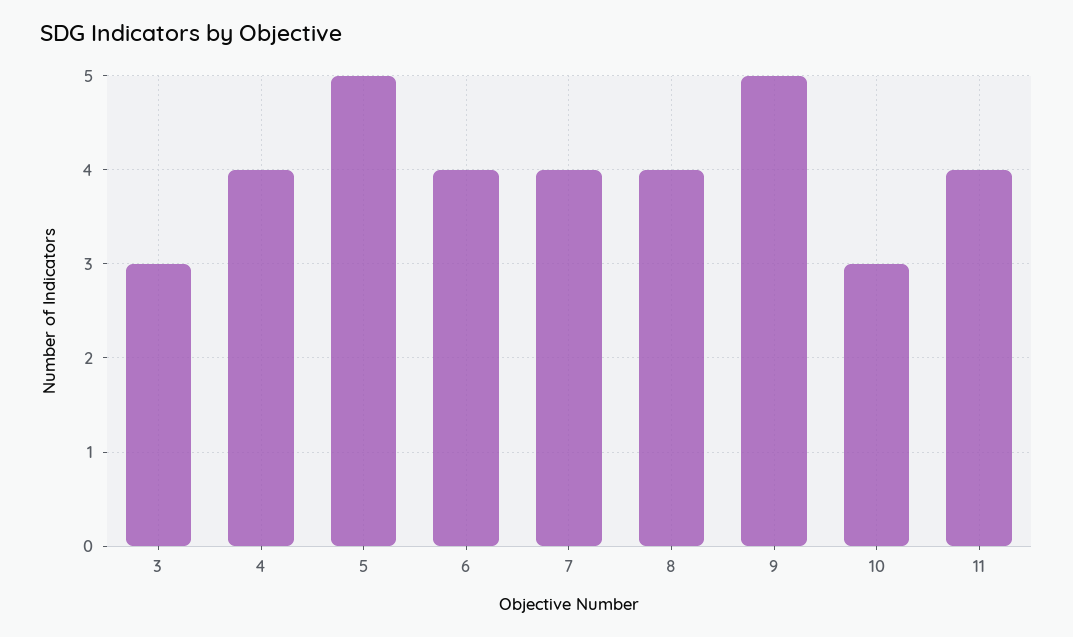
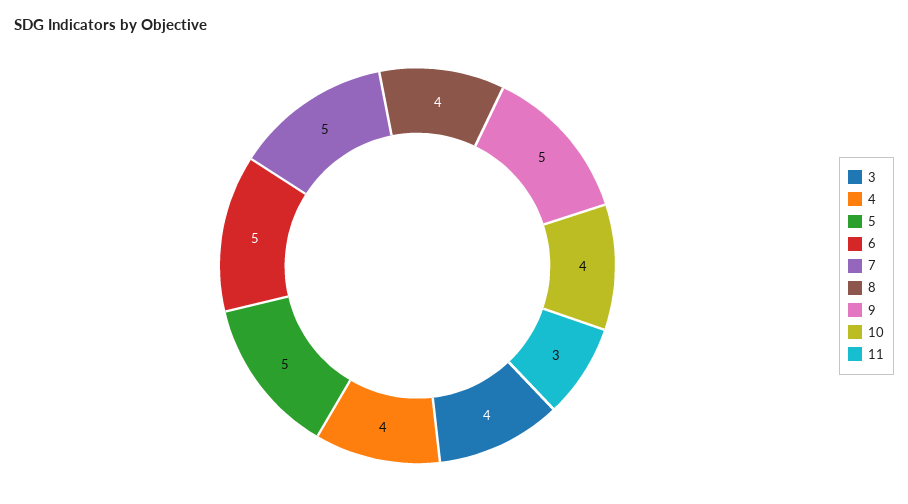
  {
-   "3": 3,
+   "3": 4,
    "4": 4,
    "5": 5,
-   "6": 4,
+   "6": 5,
-   "7": 4,
+   "7": 5,
    "8": 4,
    "9": 5,
-   "10": 3,
+   "10": 4,
-   "11": 4
+   "11": 3
  }

